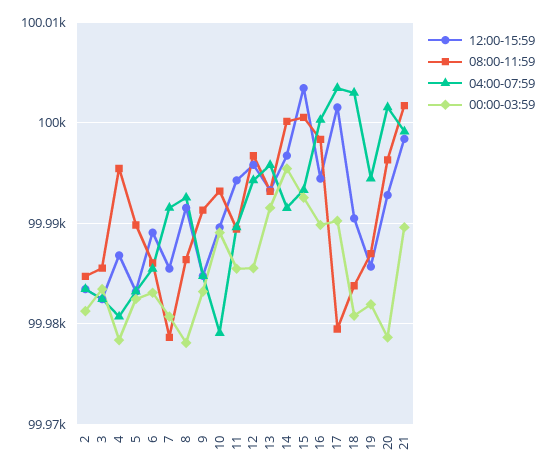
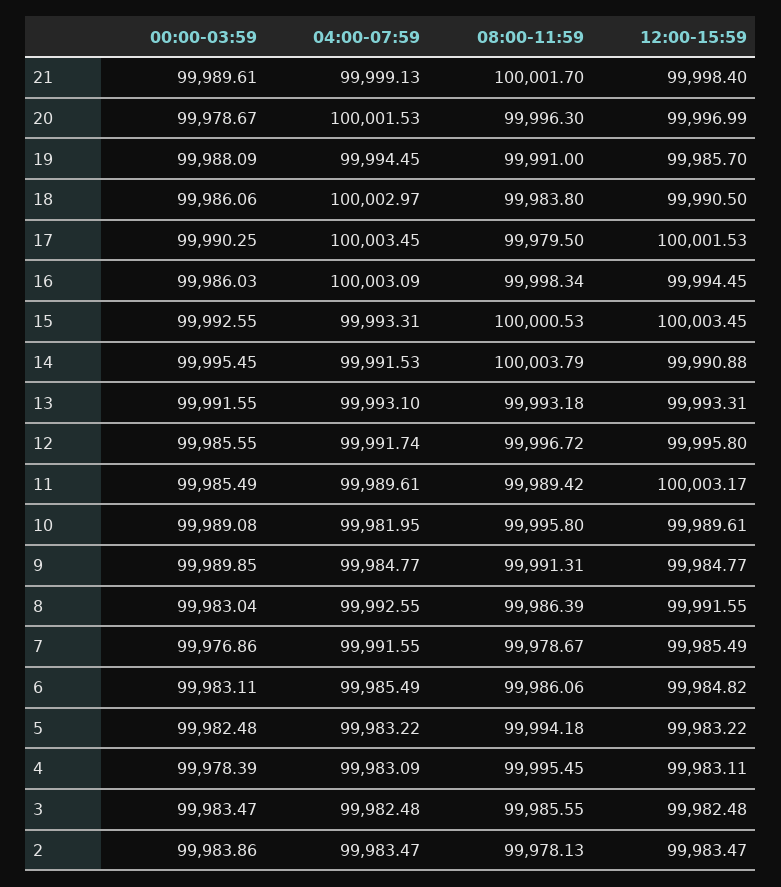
  {
    "12:00-15:59": {
      "2": 99983.47,
      "3": 99982.48,
-     "4": 99987,
+     "4": 99983.11,
      "5": 99983.22,
-     "6": 99989,
+     "6": 99984.82,
      "7": 99985.49,
      "8": 99991.55,
      "9": 99984.77,
      "10": 99989.61,
-     "11": 99994,
+     "11": 100003.17,
      "12": 99995.8,
      "13": 99993.31,
-     "14": 99997,
+     "14": 99990.88,
      "15": 100003.45,
      "16": 99994.45,
      "17": 100001.53,
      "18": 99990.5,
      "19": 99985.7,
-     "20": 99993,
+     "20": 99996.99,
      "21": 99998.4
    },
    "08:00-11:59": {
-     "2": 99985,
+     "2": 99978.13,
      "3": 99985.55,
      "4": 99995.45,
-     "5": 99990,
+     "5": 99994.18,
      "6": 99986.06,
      "7": 99978.67,
      "8": 99986.39,
      "9": 99991.31,
-     "10": 99993,
+     "10": 99995.8,
      "11": 99989.42,
      "12": 99996.72,
      "13": 99993.18,
-     "14": 100000,
+     "14": 100003.79,
      "15": 100000.53,
      "16": 99998.34,
      "17": 99979.5,
      "18": 99983.8,
-     "19": 99987,
+     "19": 99991,
      "20": 99996.3,
      "21": 100001.7
    },
    "04:00-07:59": {
      "2": 99983.47,
      "3": 99982.48,
-     "4": 99981,
+     "4": 99983.09,
      "5": 99983.22,
      "6": 99985.49,
      "7": 99991.55,
      "8": 99992.55,
      "9": 99984.77,
-     "10": 99979,
+     "10": 99981.95,
      "11": 99989.61,
-     "12": 99994,
+     "12": 99991.74,
-     "13": 99996,
+     "13": 99993.1,
      "14": 99991.53,
      "15": 99993.31,
-     "16": 100000,
+     "16": 100003.09,
      "17": 100003.45,
      "18": 100002.97,
      "19": 99994.45,
      "20": 100001.53,
      "21": 99999.13
    },
    "00:00-03:59": {
-     "2": 99981,
+     "2": 99983.86,
      "3": 99983.47,
      "4": 99978.39,
      "5": 99982.48,
      "6": 99983.11,
-     "7": 99981,
+     "7": 99976.86,
-     "8": 99978,
+     "8": 99983.04,
-     "9": 99983,
+     "9": 99989.85,
      "10": 99989.08,
      "11": 99985.49,
      "12": 99985.55,
      "13": 99991.55,
      "14": 99995.45,
      "15": 99992.55,
-     "16": 99990,
+     "16": 99986.03,
      "17": 99990.25,
-     "18": 99981,
+     "18": 99986.06,
-     "19": 99982,
+     "19": 99988.09,
      "20": 99978.67,
      "21": 99989.61
    }
  }

